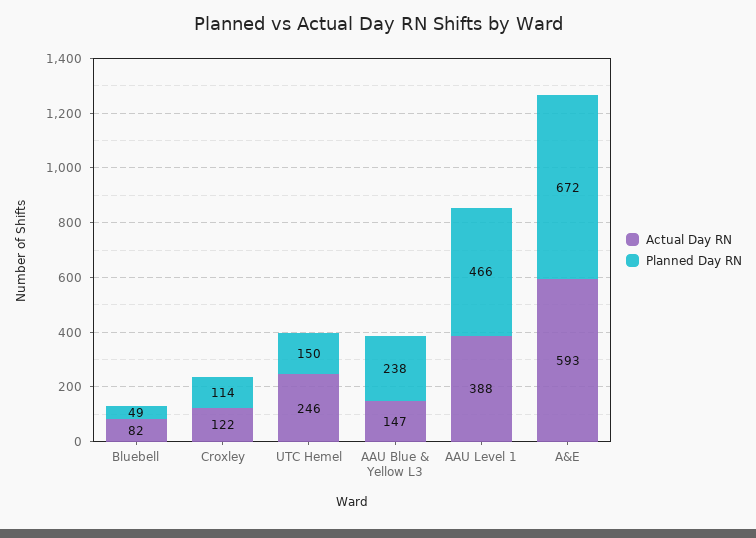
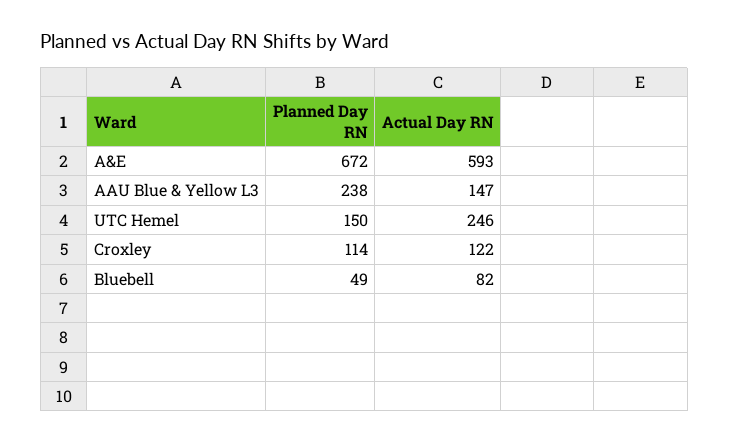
  {
    "Actual Day RN": {
      "Bluebell": 82,
      "Croxley": 122,
      "UTC Hemel": 246,
      "AAU Blue & Yellow L3": 147,
-     "AAU Level 1": 388,
      "A&E": 593
    },
    "Planned Day RN": {
      "Bluebell": 49,
      "Croxley": 114,
      "UTC Hemel": 150,
      "AAU Blue & Yellow L3": 238,
-     "AAU Level 1": 466,
      "A&E": 672
    }
  }

